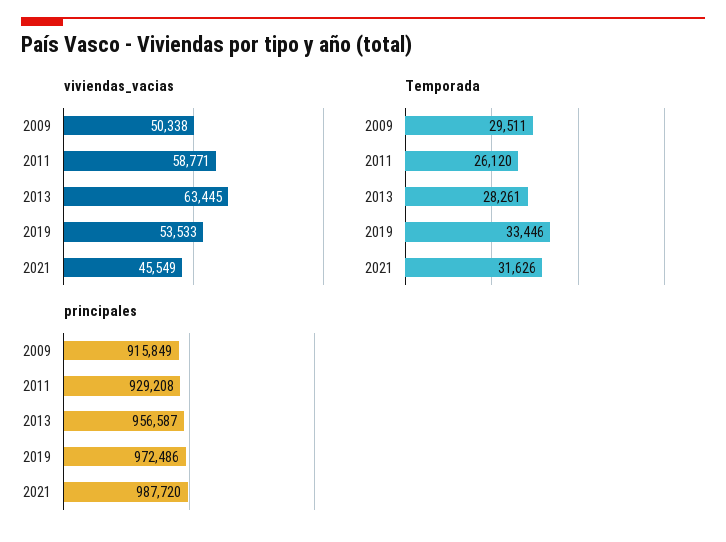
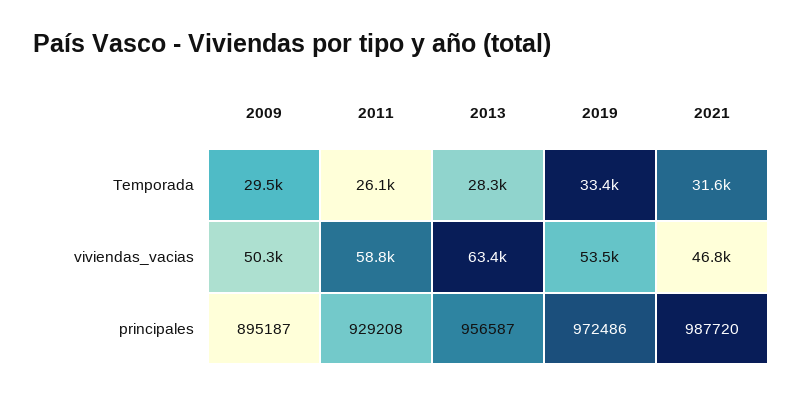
  {
    "viviendas_vacias": {
      "2009": 50338,
      "2011": 58771,
      "2013": 63445,
      "2019": 53533,
-     "2021": 45549
+     "2021": 46800
    },
    "Temporada": {
      "2009": 29511,
      "2011": 26120,
      "2013": 28261,
      "2019": 33446,
      "2021": 31626
    },
    "principales": {
-     "2009": 915849,
+     "2009": 895187,
      "2011": 929208,
      "2013": 956587,
      "2019": 972486,
      "2021": 987720
    }
  }

